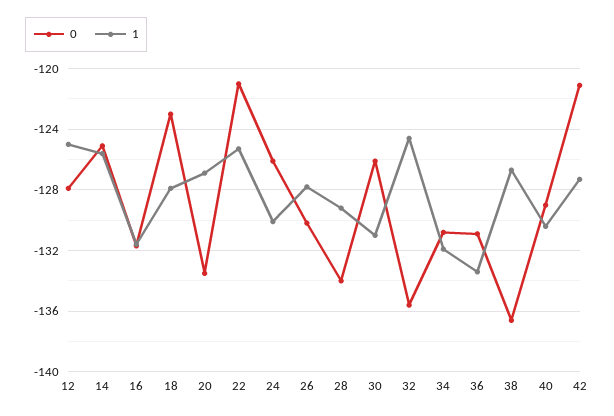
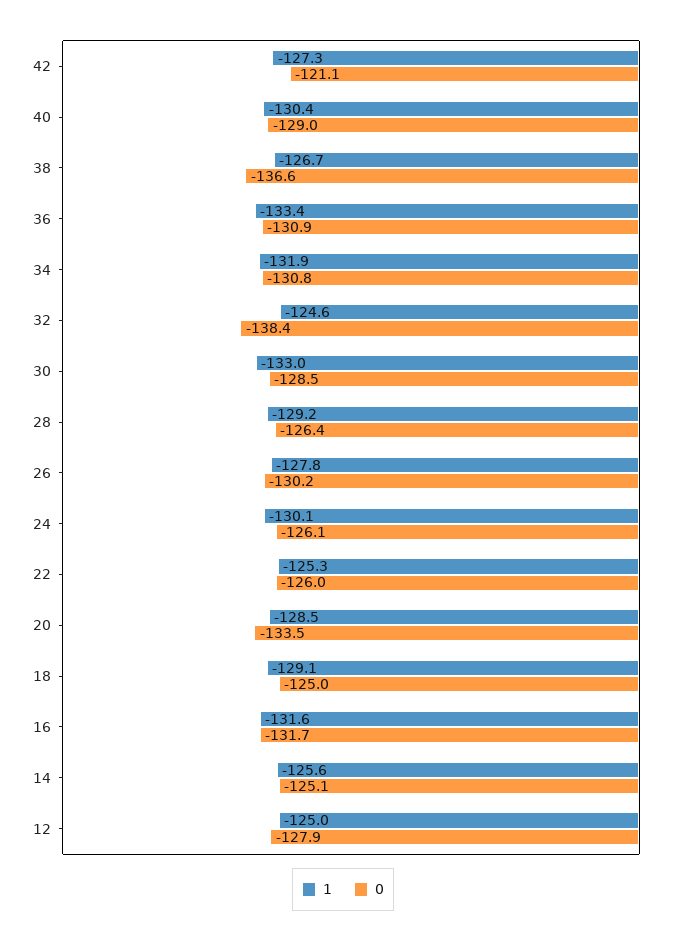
  {
    "0": {
      "12": -127.9,
      "14": -125.1,
      "16": -131.7,
-     "18": -123,
+     "18": -125,
      "20": -133.5,
-     "22": -121,
+     "22": -126,
      "24": -126.1,
      "26": -130.2,
-     "28": -134,
+     "28": -126.4,
-     "30": -126,
+     "30": -128.5,
-     "32": -135.5,
+     "32": -138.4,
      "34": -130.8,
      "36": -130.9,
      "38": -136.6,
      "40": -129,
      "42": -121.1
    },
    "1": {
      "12": -125,
      "14": -125.6,
      "16": -131.6,
-     "18": -128,
+     "18": -129.1,
-     "20": -127,
+     "20": -128.5,
      "22": -125.3,
      "24": -130.1,
      "26": -127.8,
      "28": -129.2,
-     "30": -131,
+     "30": -133,
      "32": -124.6,
      "34": -131.9,
      "36": -133.4,
      "38": -126.7,
      "40": -130.4,
      "42": -127.3
    }
  }

